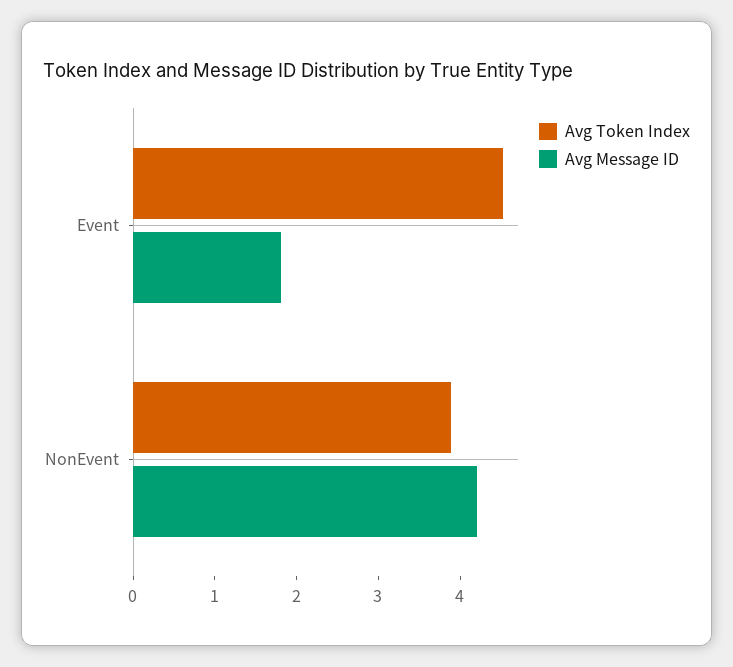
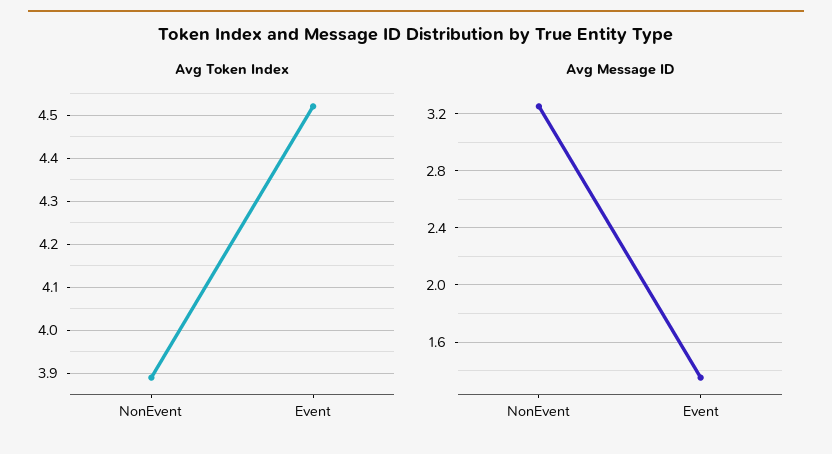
  {
    "Avg Token Index": {
      "Event": 4.5,
      "NonEvent": 3.9
    },
    "Avg Message ID": {
-     "Event": 1.8,
+     "Event": 1.35,
-     "NonEvent": 4.2
+     "NonEvent": 3.25
    }
  }

